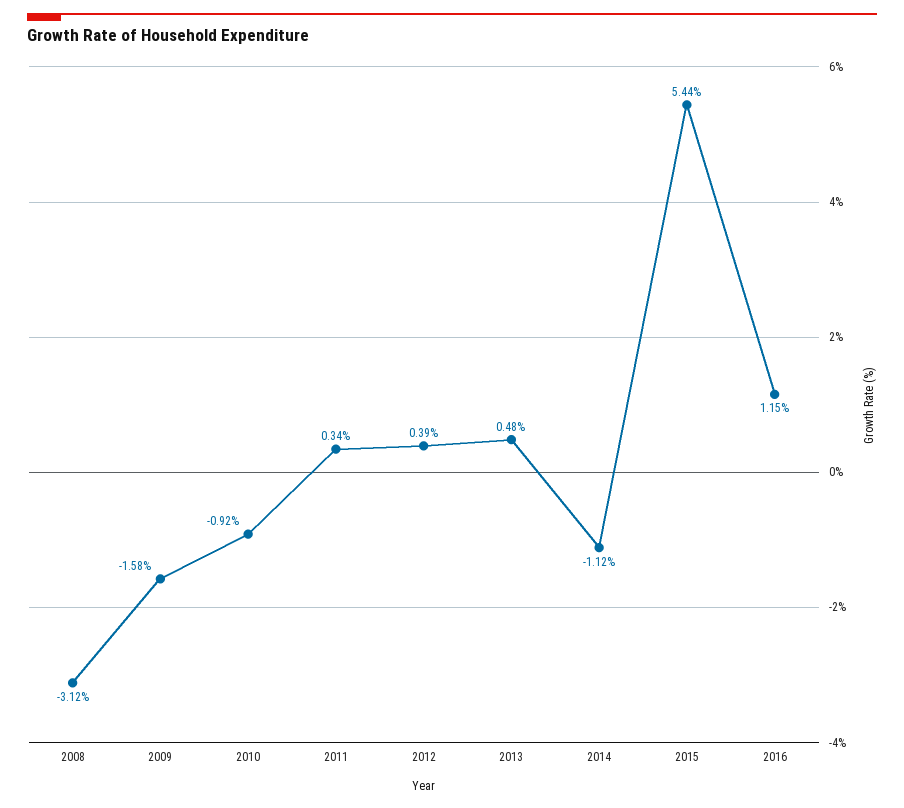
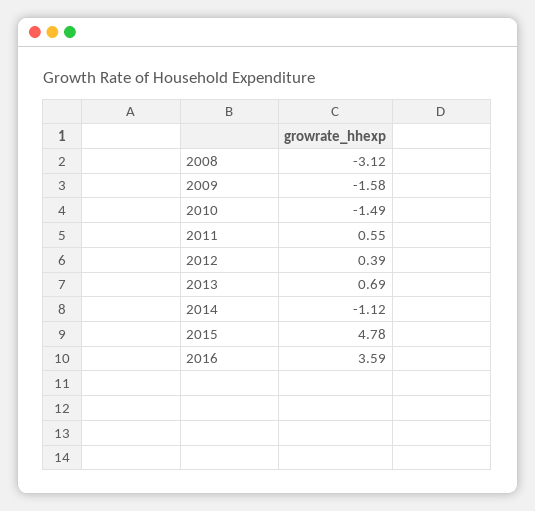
  {
    "2008": -3.12,
    "2009": -1.58,
-   "2010": -0.92,
+   "2010": -1.49,
-   "2011": 0.34,
+   "2011": 0.55,
    "2012": 0.39,
-   "2013": 0.48,
+   "2013": 0.69,
    "2014": -1.12,
-   "2015": 5.44,
+   "2015": 4.78,
-   "2016": 1.15
+   "2016": 3.59
  }

